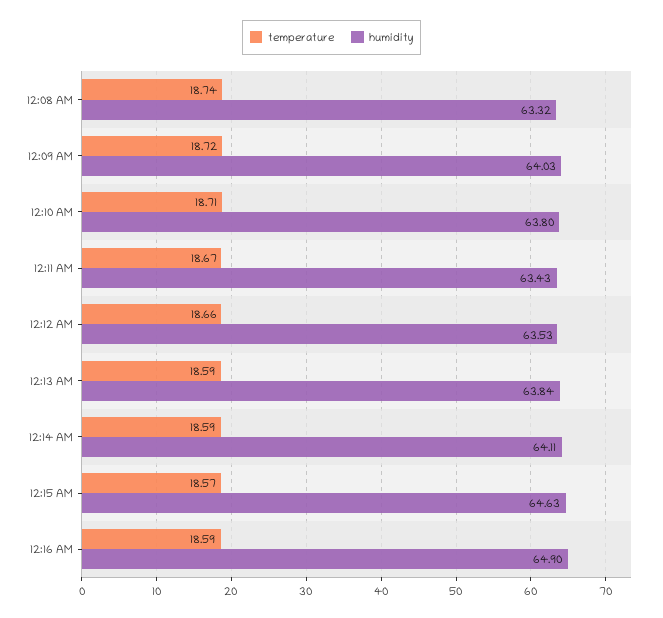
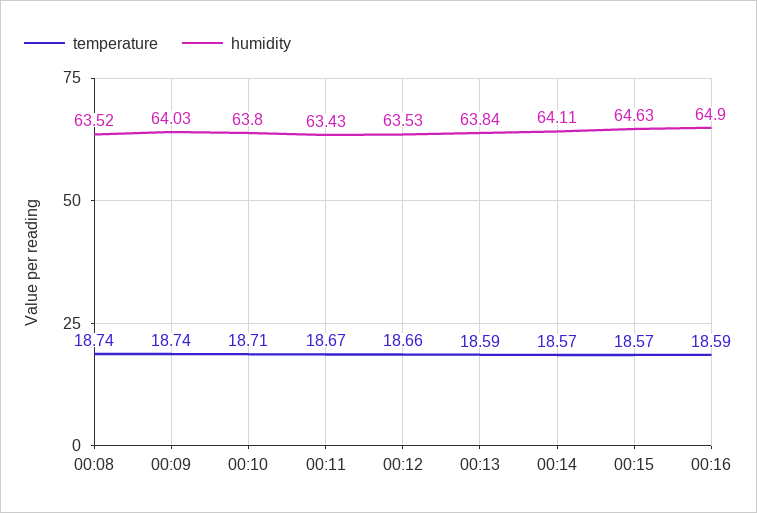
  {
    "temperature": {
      "12:08 AM": 18.74,
-     "12:09 AM": 18.72,
+     "12:09 AM": 18.74,
      "12:10 AM": 18.71,
      "12:11 AM": 18.67,
      "12:12 AM": 18.66,
      "12:13 AM": 18.59,
-     "12:14 AM": 18.59,
+     "12:14 AM": 18.57,
      "12:15 AM": 18.57,
      "12:16 AM": 18.59
    },
    "humidity": {
-     "12:08 AM": 63.32,
+     "12:08 AM": 63.52,
      "12:09 AM": 64.03,
      "12:10 AM": 63.8,
      "12:11 AM": 63.43,
      "12:12 AM": 63.53,
      "12:13 AM": 63.84,
      "12:14 AM": 64.11,
      "12:15 AM": 64.63,
      "12:16 AM": 64.9
    }
  }

